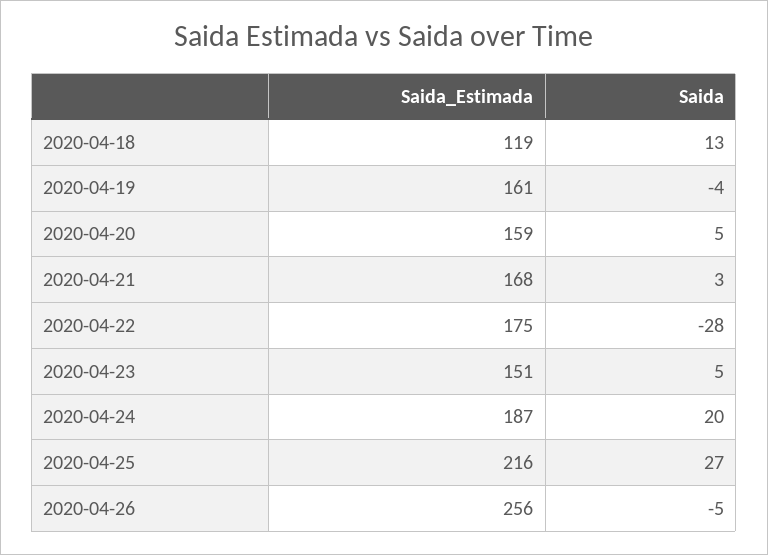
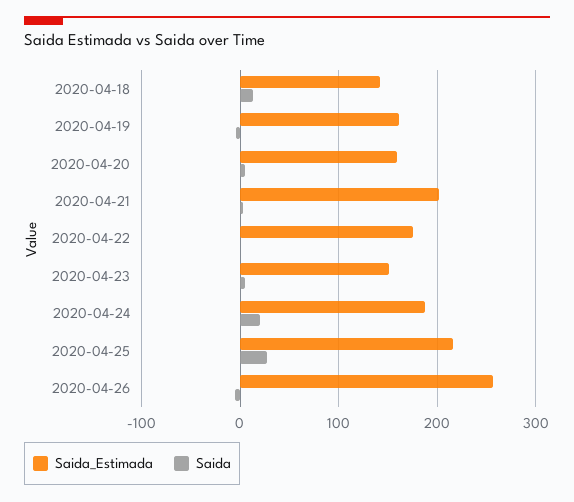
  {
    "Saida_Estimada": {
-     "2020-04-18": 119,
+     "2020-04-18": 140,
      "2020-04-19": 161,
      "2020-04-20": 159,
-     "2020-04-21": 168,
+     "2020-04-21": 200,
      "2020-04-22": 175,
      "2020-04-23": 151,
      "2020-04-24": 187,
      "2020-04-25": 216,
      "2020-04-26": 256
    },
    "Saida": {
      "2020-04-18": 13,
      "2020-04-19": -4,
      "2020-04-20": 5,
      "2020-04-21": 3,
-     "2020-04-22": -28,
+     "2020-04-22": 0,
      "2020-04-23": 5,
      "2020-04-24": 20,
      "2020-04-25": 27,
      "2020-04-26": -5
    }
  }

